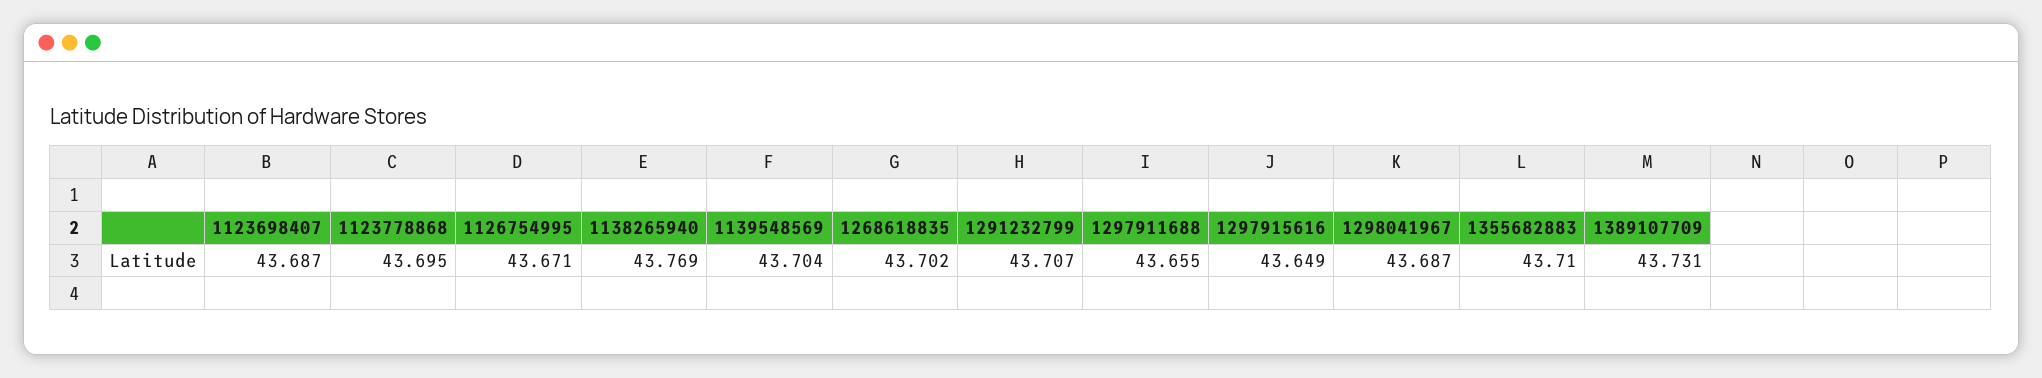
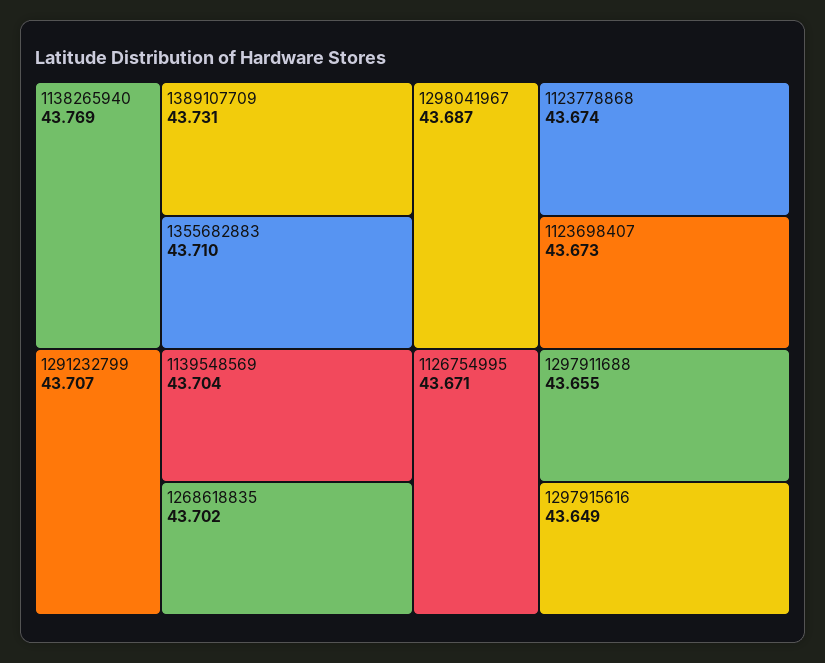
  {
-   "1123698407": 43.687,
+   "1123698407": 43.673,
-   "1123778868": 43.695,
+   "1123778868": 43.674,
    "1126754995": 43.671,
    "1138265940": 43.769,
    "1139548569": 43.704,
    "1268618835": 43.702,
    "1291232799": 43.707,
    "1297911688": 43.655,
    "1297915616": 43.649,
    "1298041967": 43.687,
    "1355682883": 43.71,
    "1389107709": 43.731
  }

